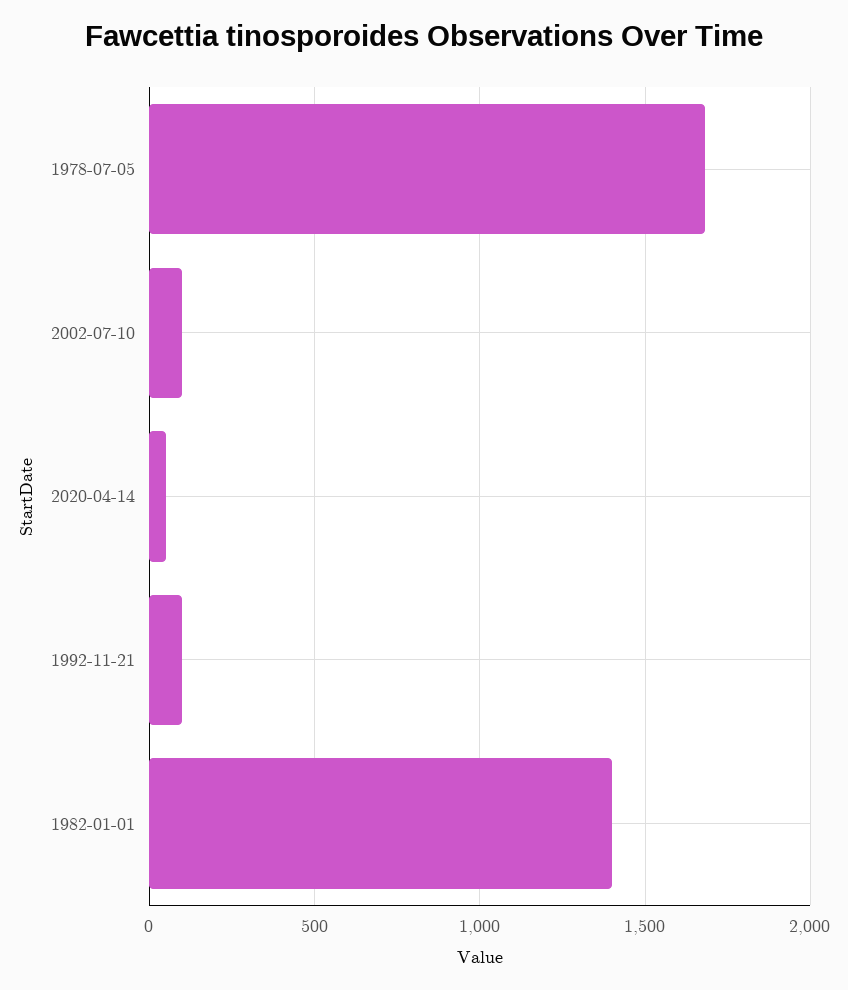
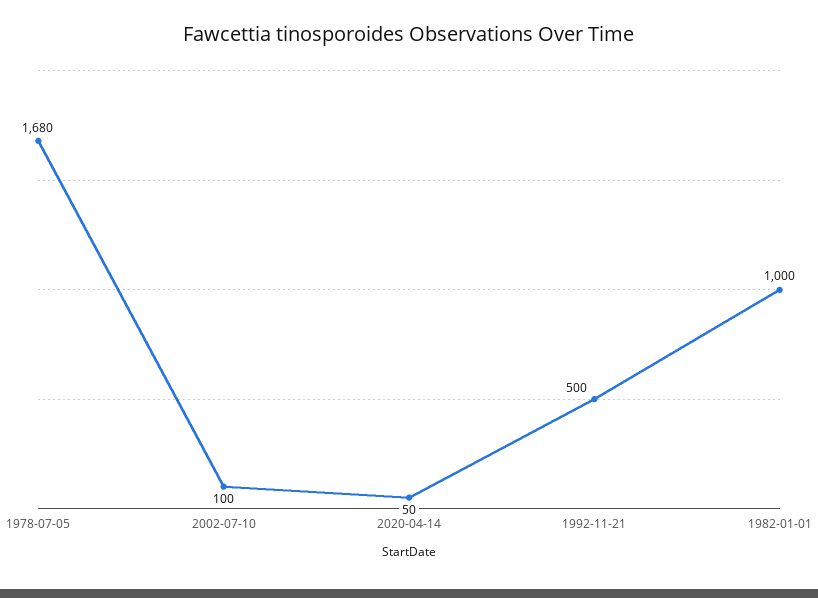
  {
    "1978-07-05": 1680,
    "2002-07-10": 100,
    "2020-04-14": 50,
-   "1992-11-21": 100,
+   "1992-11-21": 500,
-   "1982-01-01": 1400
+   "1982-01-01": 1000
  }

